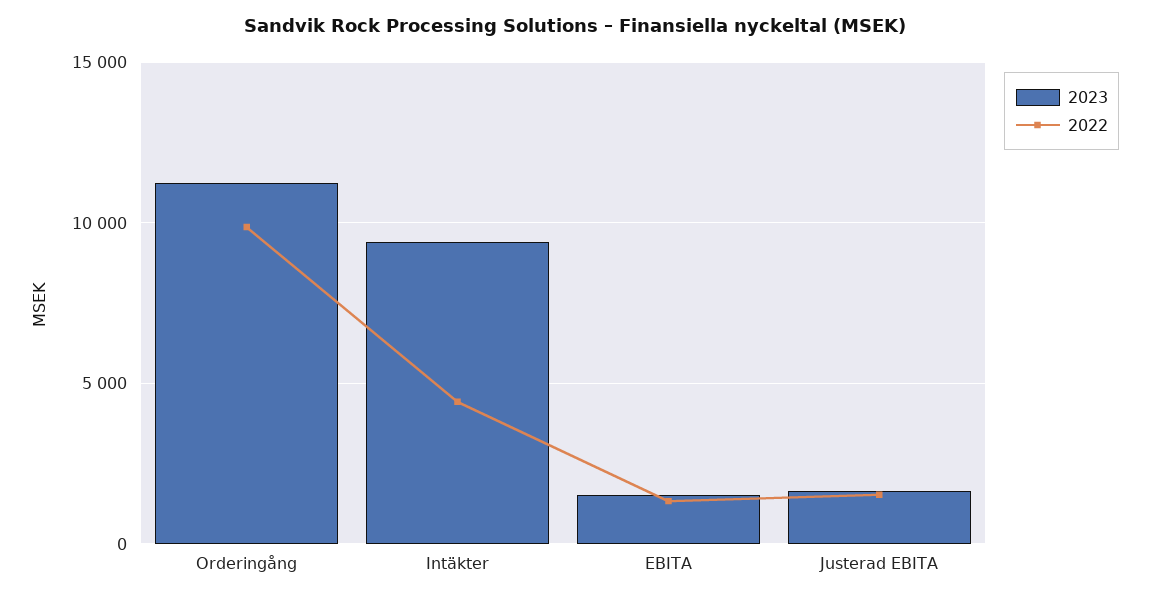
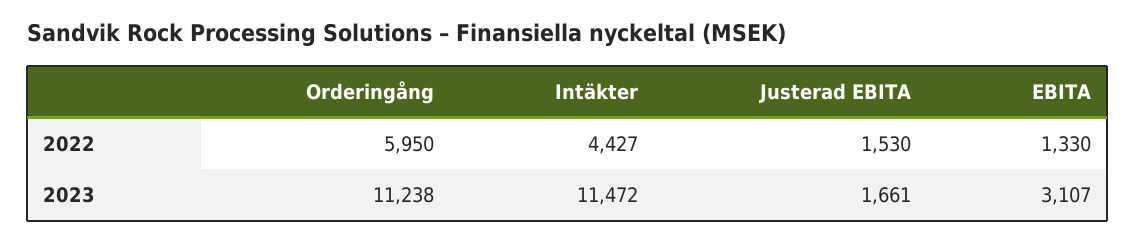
  {
    "2023": {
      "Orderingång": 11238,
-     "Intäkter": 9500,
+     "Intäkter": 11472,
-     "EBITA": 1500,
+     "EBITA": 3107,
      "Justerad EBITA": 1661
    },
    "2022": {
-     "Orderingång": 10000,
+     "Orderingång": 5950,
      "Intäkter": 4427,
      "EBITA": 1330,
      "Justerad EBITA": 1530
    }
  }

